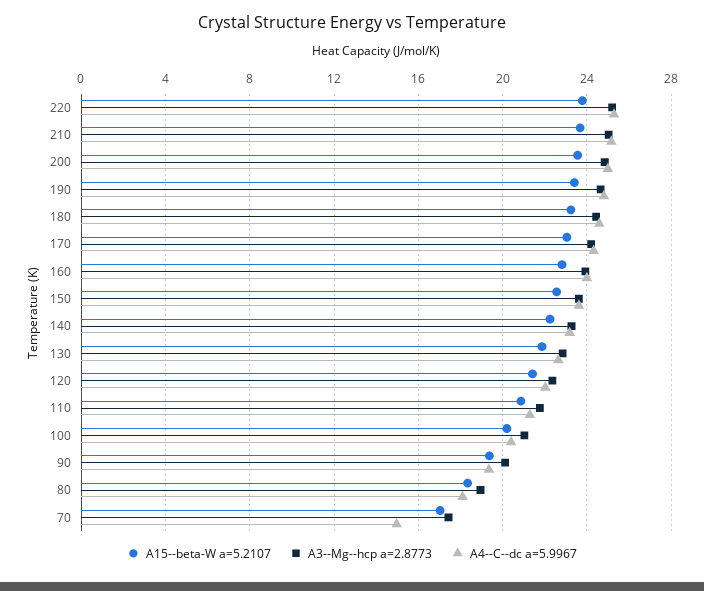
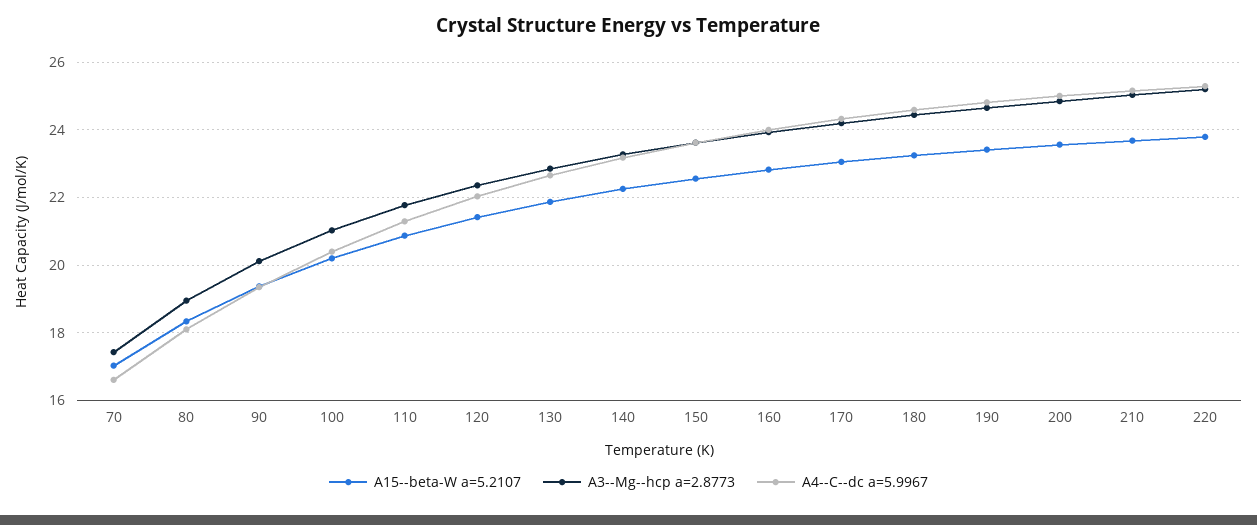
  {
    "A15--beta-W a=5.2107": {
      "220": 23.8,
      "210": 23.6,
      "200": 23.6,
      "190": 23.4,
      "180": 23.2,
      "170": 23,
      "160": 22.8,
      "150": 22.6,
      "140": 22.2,
      "130": 21.8,
      "120": 21.4,
      "110": 20.8,
      "100": 20.2,
      "90": 19.4,
      "80": 18.4,
      "70": 17
    },
    "A3--Mg--hcp a=2.8773": {
      "220": 25.2,
      "210": 25,
      "200": 24.8,
      "190": 24.6,
      "180": 24.4,
      "170": 24.2,
      "160": 24,
      "150": 23.6,
      "140": 23.2,
      "130": 22.8,
      "120": 22.4,
      "110": 21.8,
      "100": 21,
      "90": 20.2,
      "80": 19,
      "70": 17.4
    },
    "A4--C--dc a=5.9967": {
      "220": 25.2,
      "210": 25.2,
      "200": 25,
      "190": 24.8,
      "180": 24.6,
      "170": 24.4,
      "160": 24,
      "150": 23.6,
      "140": 23.2,
      "130": 22.6,
      "120": 22,
      "110": 21.2,
      "100": 20.4,
      "90": 19.4,
      "80": 18.2,
-     "70": 15
+     "70": 16.6
    }
  }

